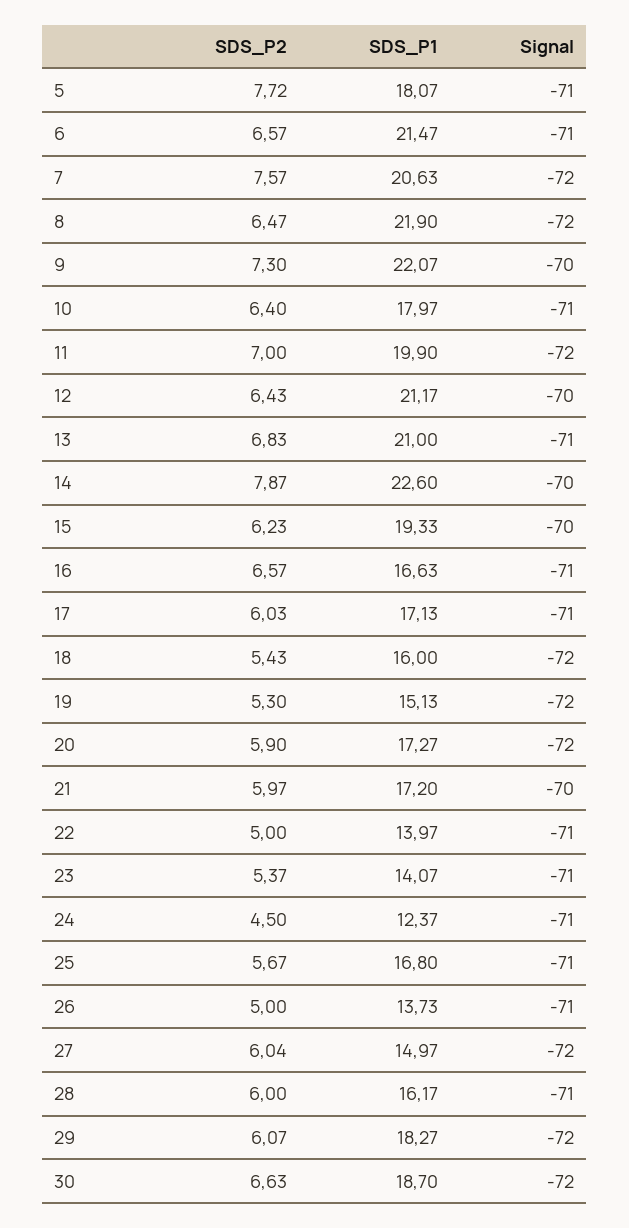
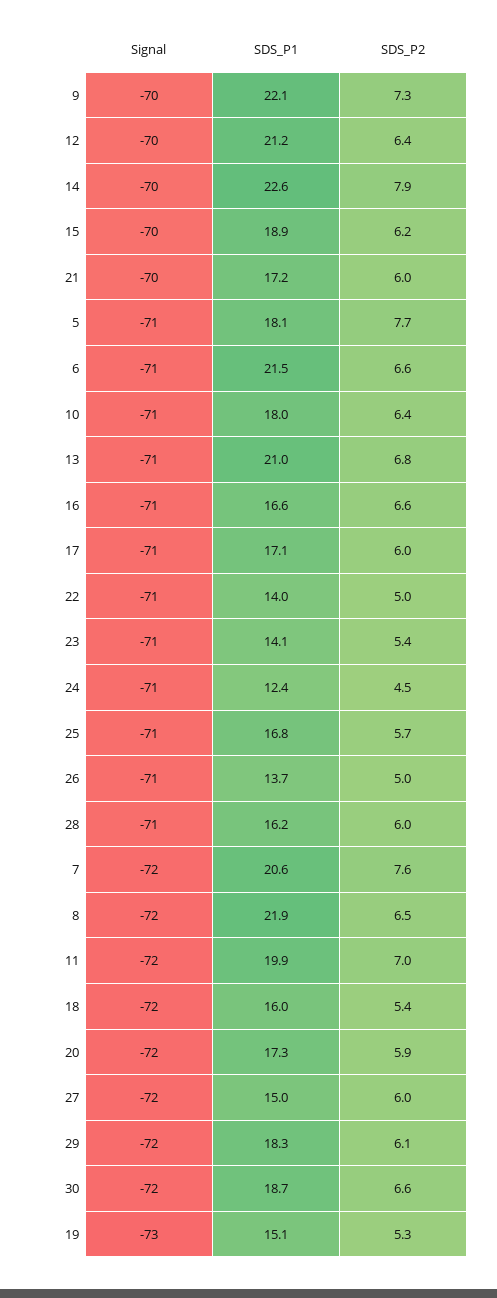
  {
    "SDS_P2": {
      "5": 7.72,
      "6": 6.57,
      "7": 7.57,
      "8": 6.47,
      "9": 7.3,
      "10": 6.4,
      "11": 7,
      "12": 6.43,
      "13": 6.83,
      "14": 7.87,
      "15": 6.23,
      "16": 6.57,
      "17": 6.03,
      "18": 5.43,
      "19": 5.3,
      "20": 5.9,
      "21": 5.97,
      "22": 5,
      "23": 5.37,
      "24": 4.5,
      "25": 5.67,
      "26": 5,
      "27": 6.04,
      "28": 6,
      "29": 6.07,
      "30": 6.63
    },
    "SDS_P1": {
      "5": 18.07,
      "6": 21.47,
      "7": 20.63,
      "8": 21.9,
      "9": 22.07,
      "10": 17.97,
      "11": 19.9,
      "12": 21.17,
      "13": 21,
      "14": 22.6,
-     "15": 19.33,
+     "15": 18.9,
      "16": 16.63,
      "17": 17.13,
      "18": 16,
      "19": 15.13,
      "20": 17.27,
      "21": 17.2,
      "22": 13.97,
      "23": 14.07,
      "24": 12.37,
      "25": 16.8,
      "26": 13.73,
      "27": 14.97,
      "28": 16.17,
      "29": 18.27,
      "30": 18.7
    },
    "Signal": {
      "5": -71,
      "6": -71,
      "7": -72,
      "8": -72,
      "9": -70,
      "10": -71,
      "11": -72,
      "12": -70,
      "13": -71,
      "14": -70,
      "15": -70,
      "16": -71,
      "17": -71,
      "18": -72,
-     "19": -72,
+     "19": -73,
      "20": -72,
      "21": -70,
      "22": -71,
      "23": -71,
      "24": -71,
      "25": -71,
      "26": -71,
      "27": -72,
      "28": -71,
      "29": -72,
      "30": -72
    }
  }

